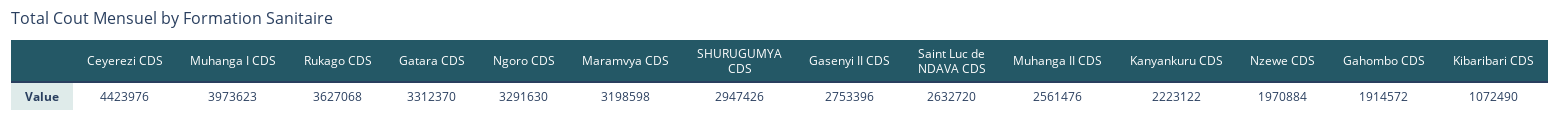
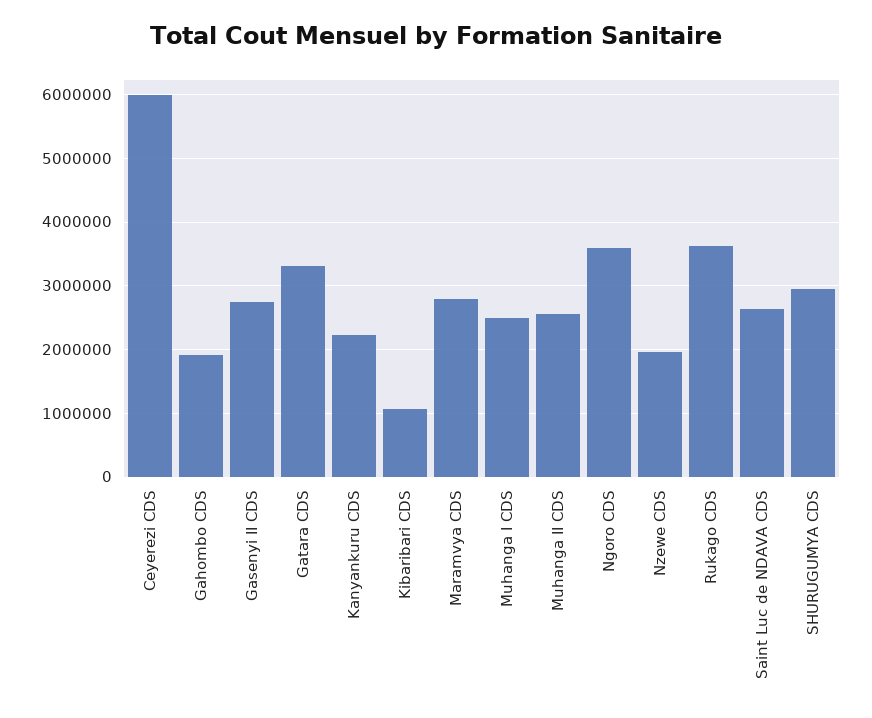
  {
-   "Ceyerezi CDS": 4423976,
+   "Ceyerezi CDS": 6000000,
-   "Muhanga I CDS": 3973623,
+   "Muhanga I CDS": 2500000,
    "Rukago CDS": 3627068,
    "Gatara CDS": 3312370,
-   "Ngoro CDS": 3291630,
+   "Ngoro CDS": 3600000,
-   "Maramvya CDS": 3198598,
+   "Maramvya CDS": 2800000,
    "SHURUGUMYA CDS": 2947426,
    "Gasenyi II CDS": 2753396,
    "Saint Luc de NDAVA CDS": 2632720,
    "Muhanga II CDS": 2561476,
    "Kanyankuru CDS": 2223122,
    "Nzewe CDS": 1970884,
    "Gahombo CDS": 1914572,
    "Kibaribari CDS": 1072490
  }

